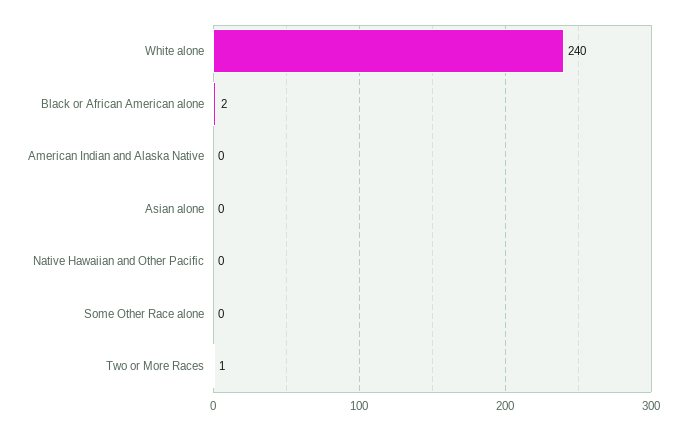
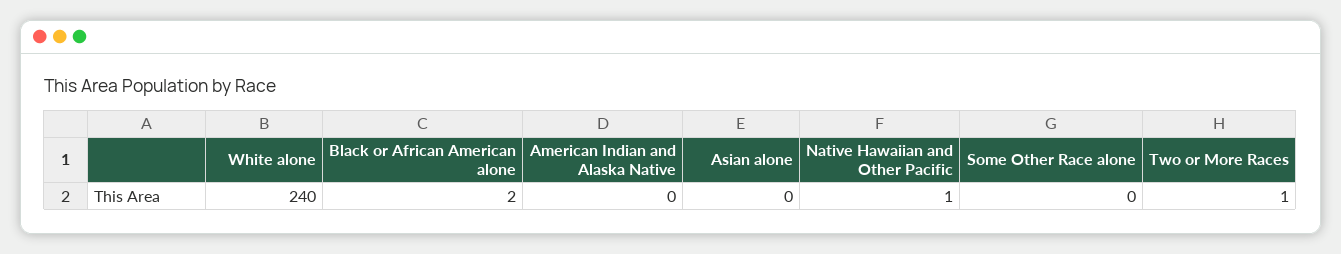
  {
    "White alone": 240,
    "Black or African American alone": 2,
    "American Indian and Alaska Native": 0,
    "Asian alone": 0,
-   "Native Hawaiian and Other Pacific": 0,
+   "Native Hawaiian and Other Pacific": 1,
    "Some Other Race alone": 0,
    "Two or More Races": 1
  }

